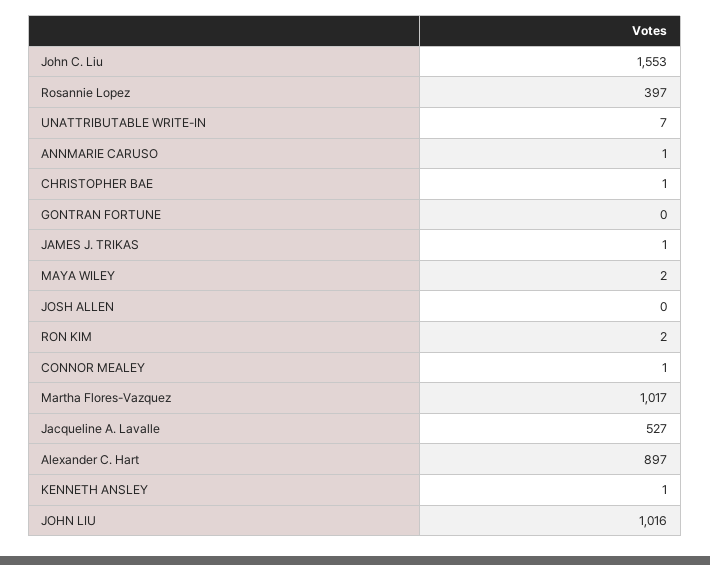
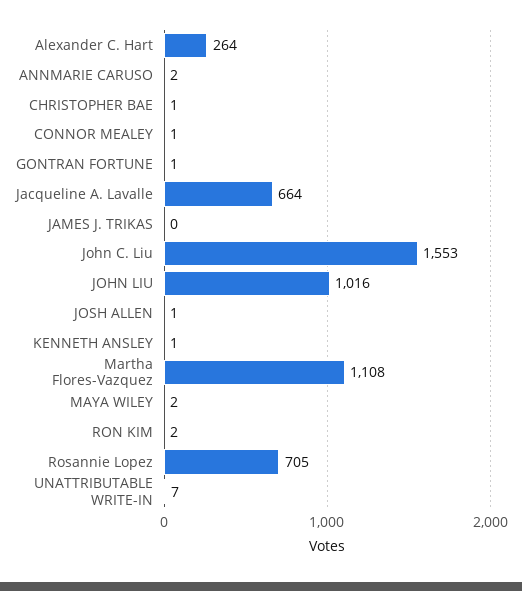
  {
    "John C. Liu": 1553,
-   "Rosannie Lopez": 397,
+   "Rosannie Lopez": 705,
    "UNATTRIBUTABLE WRITE-IN": 7,
-   "ANNMARIE CARUSO": 1,
+   "ANNMARIE CARUSO": 2,
    "CHRISTOPHER BAE": 1,
-   "GONTRAN FORTUNE": 0,
+   "GONTRAN FORTUNE": 1,
-   "JAMES J. TRIKAS": 1,
+   "JAMES J. TRIKAS": 0,
    "MAYA WILEY": 2,
-   "JOSH ALLEN": 0,
+   "JOSH ALLEN": 1,
    "RON KIM": 2,
    "CONNOR MEALEY": 1,
-   "Martha Flores-Vazquez": 1017,
+   "Martha Flores-Vazquez": 1108,
-   "Jacqueline A. Lavalle": 527,
+   "Jacqueline A. Lavalle": 664,
-   "Alexander C. Hart": 897,
+   "Alexander C. Hart": 264,
    "KENNETH ANSLEY": 1,
    "JOHN LIU": 1016
  }

